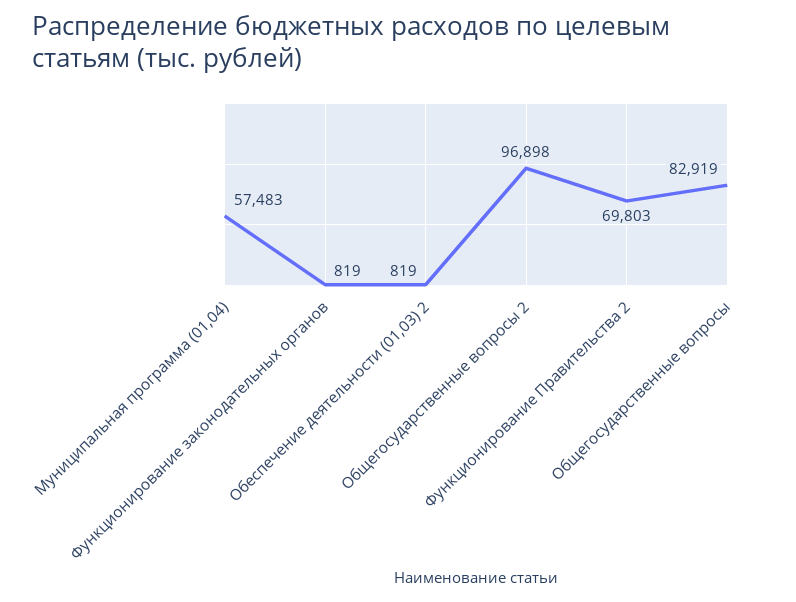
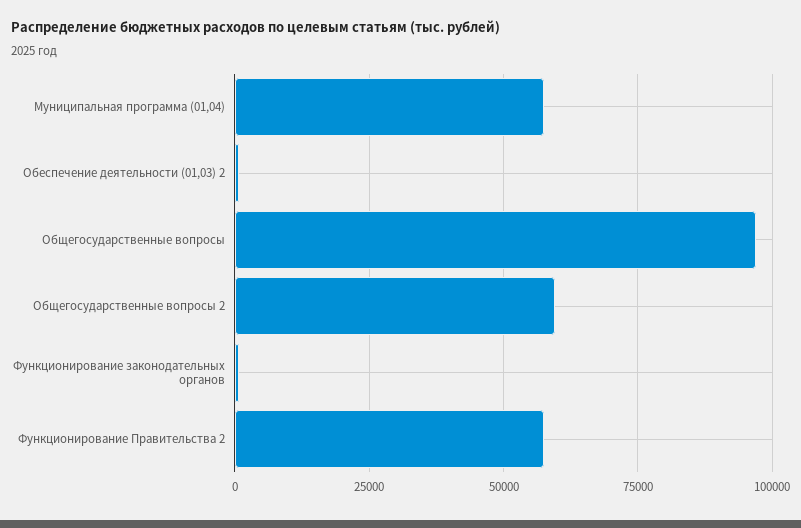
  {
    "Муниципальная программа (01,04)": 57483,
    "Функционирование законодательных органов": 819,
    "Обеспечение деятельности (01,03) 2": 819,
-   "Общегосударственные вопросы 2": 96898,
+   "Общегосударственные вопросы 2": 60000,
-   "Функционирование Правительства 2": 69803,
+   "Функционирование Правительства 2": 57500,
-   "Общегосударственные вопросы": 82919
+   "Общегосударственные вопросы": 97500
  }

